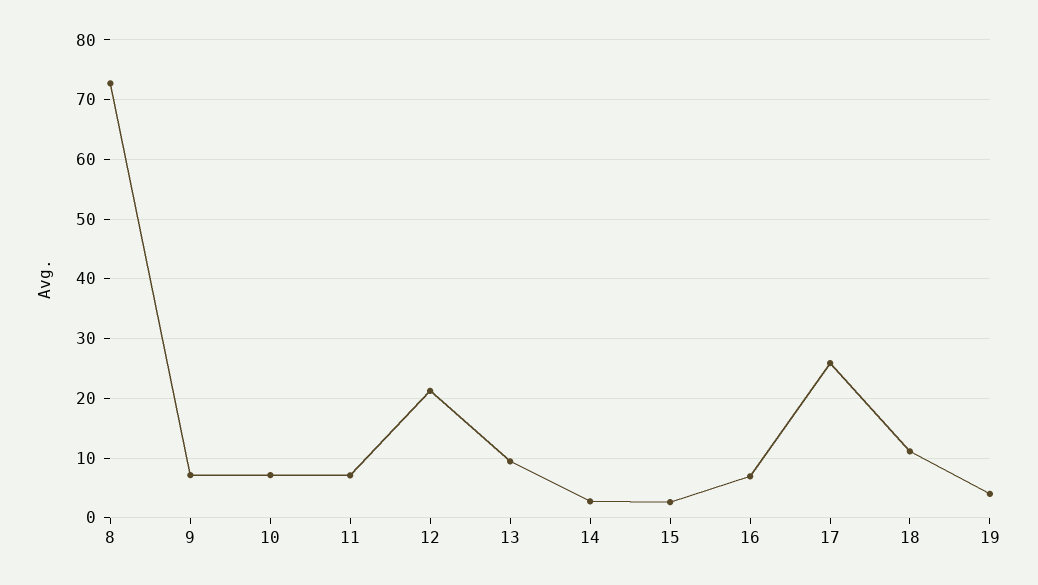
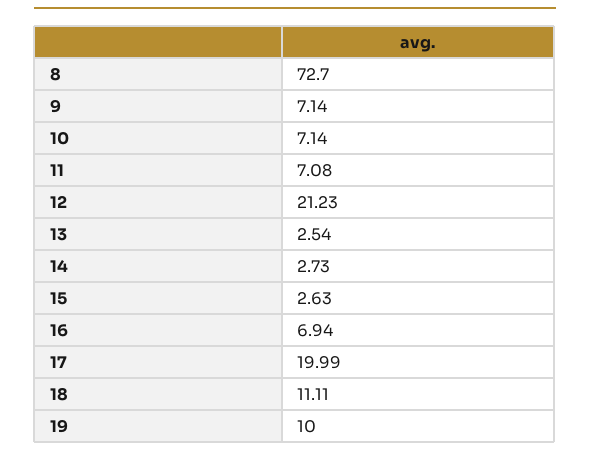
  {
    "8": 72.7,
    "9": 7.14,
    "10": 7.14,
    "11": 7.08,
    "12": 21.23,
-   "13": 10,
+   "13": 2.54,
    "14": 2.73,
    "15": 2.63,
    "16": 6.94,
-   "17": 26,
+   "17": 19.99,
    "18": 11.11,
-   "19": 4
+   "19": 10
  }

